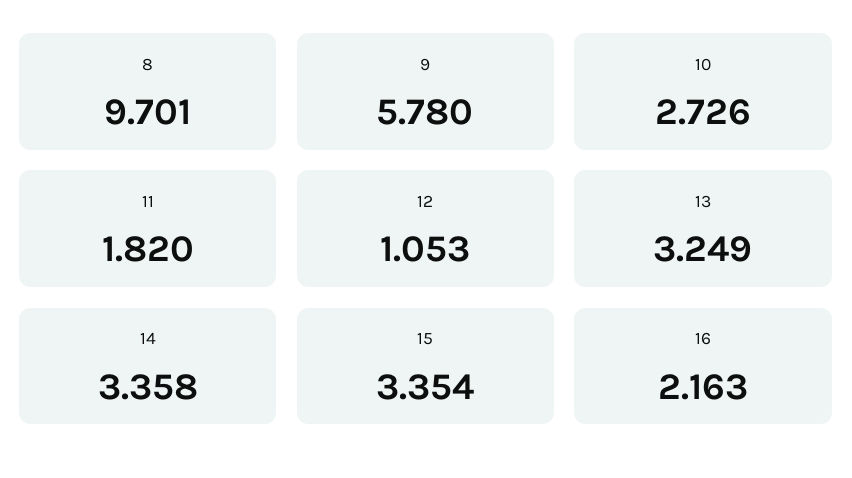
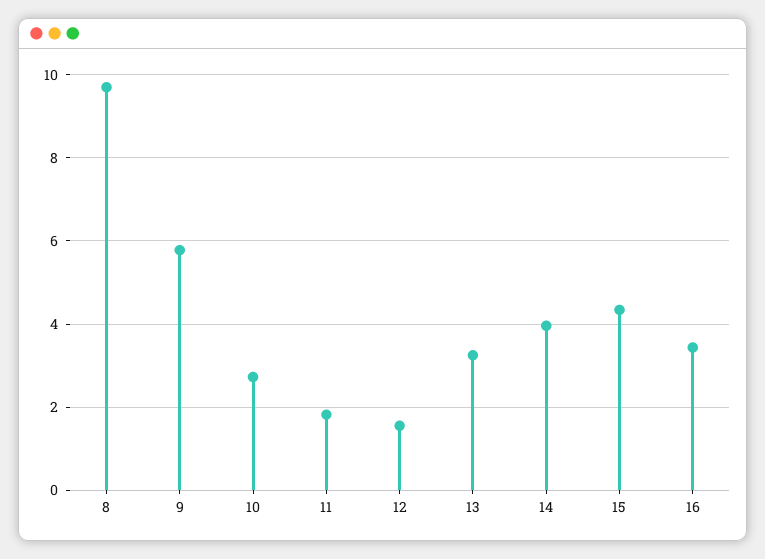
  {
    "8": 9.701,
    "9": 5.78,
    "10": 2.726,
    "11": 1.82,
-   "12": 1.053,
+   "12": 1.6,
    "13": 3.249,
-   "14": 3.358,
+   "14": 4,
-   "15": 3.354,
+   "15": 4.4,
-   "16": 2.163
+   "16": 3.4
  }

